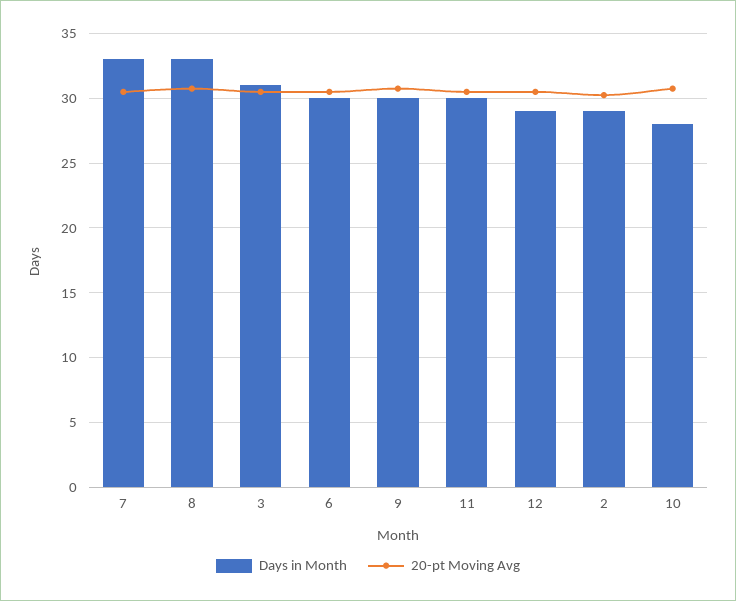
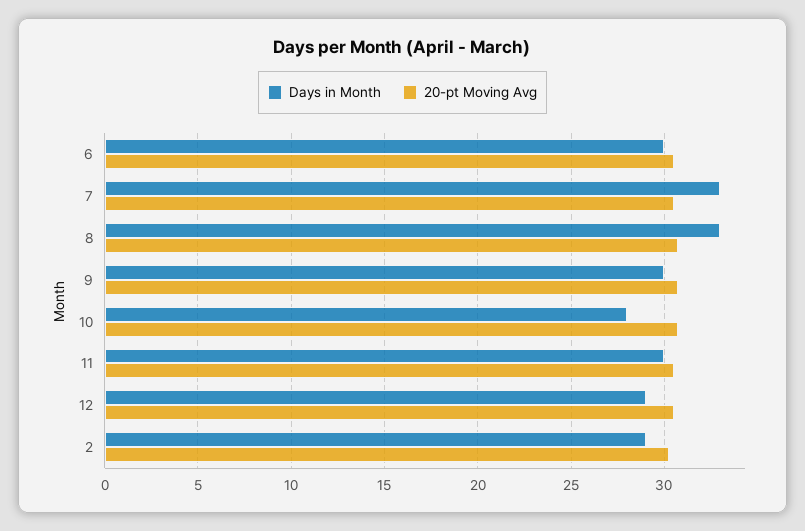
  {
    "Days in Month": {
      "7": 33,
      "8": 33,
-     "3": 31,
      "6": 30,
      "9": 30,
      "11": 30,
      "12": 29,
      "2": 29,
      "10": 28
    },
    "20-pt Moving Avg": {
      "7": 30.5,
      "8": 31,
-     "3": 30.5,
      "6": 30.5,
      "9": 31,
      "11": 30.5,
      "12": 30.5,
      "2": 30.5,
      "10": 31
    }
  }

